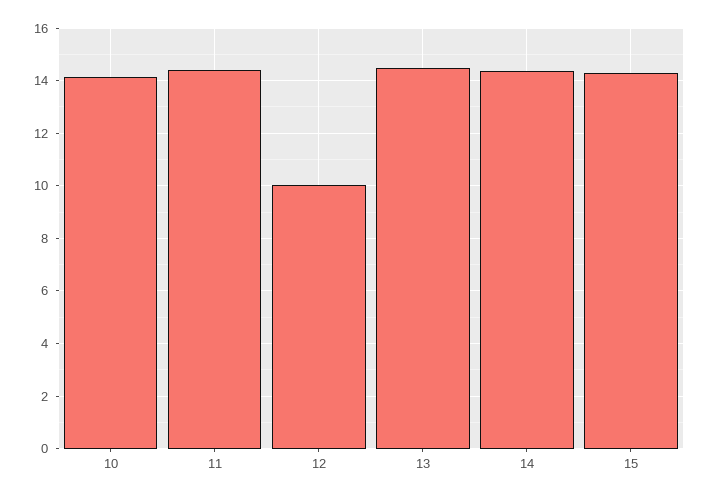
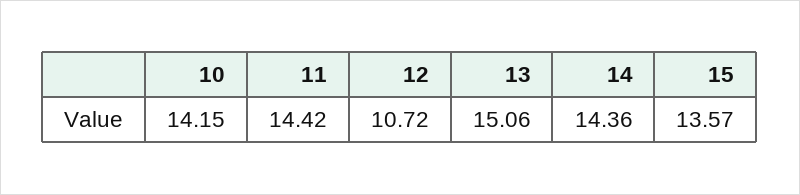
  {
    "10": 14.15,
    "11": 14.42,
-   "12": 10,
+   "12": 10.72,
-   "13": 14.5,
+   "13": 15.06,
    "14": 14.36,
-   "15": 14.25
+   "15": 13.57
  }

